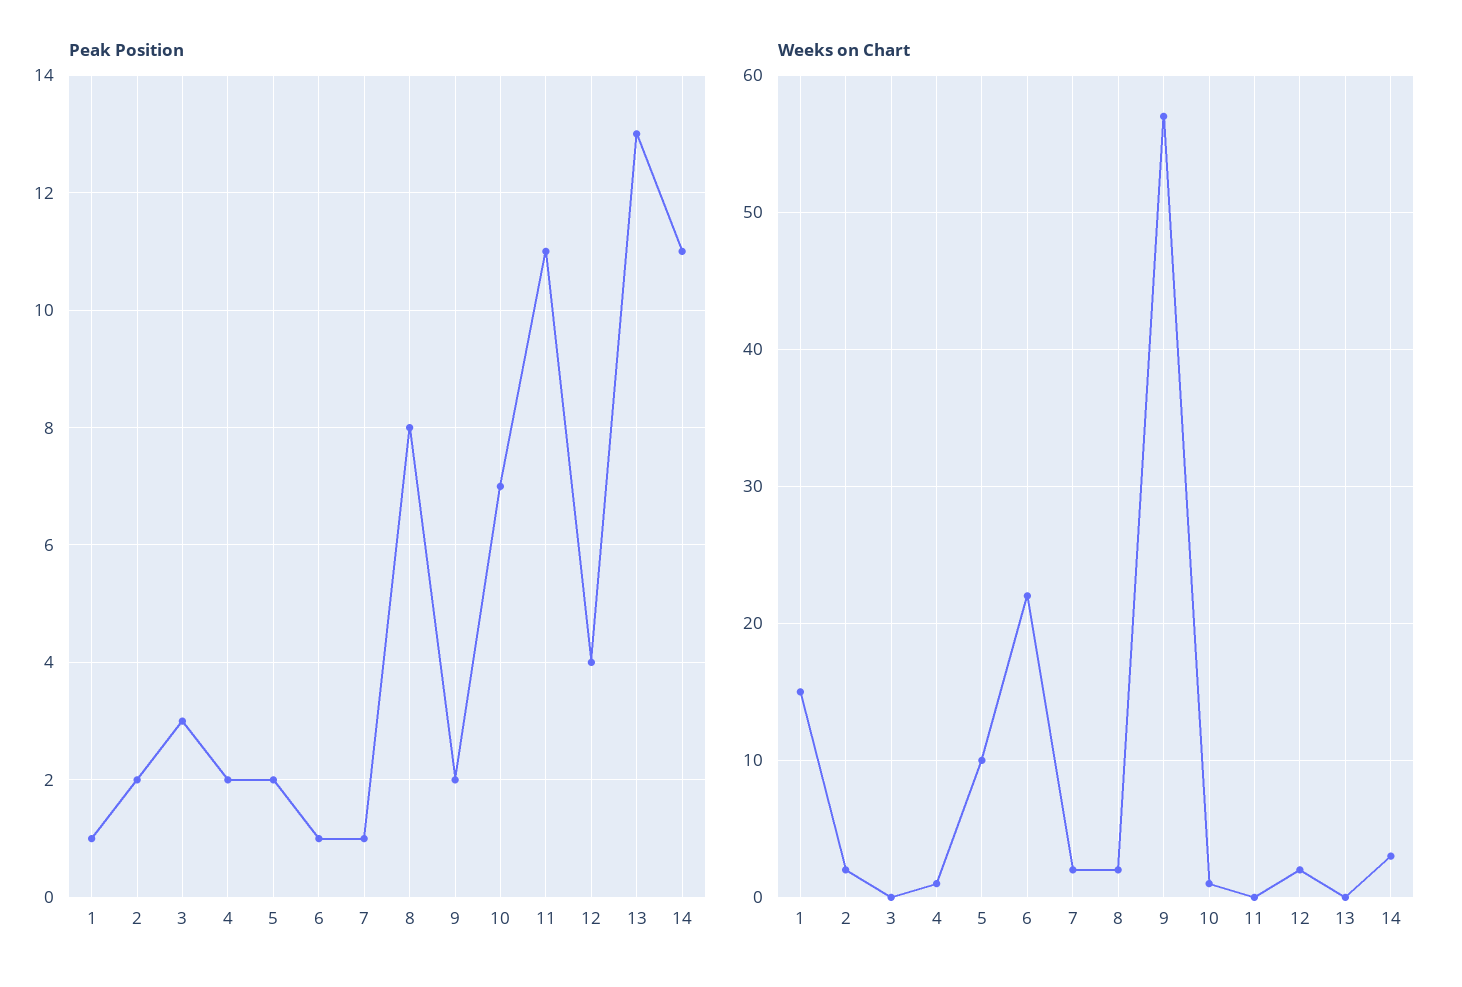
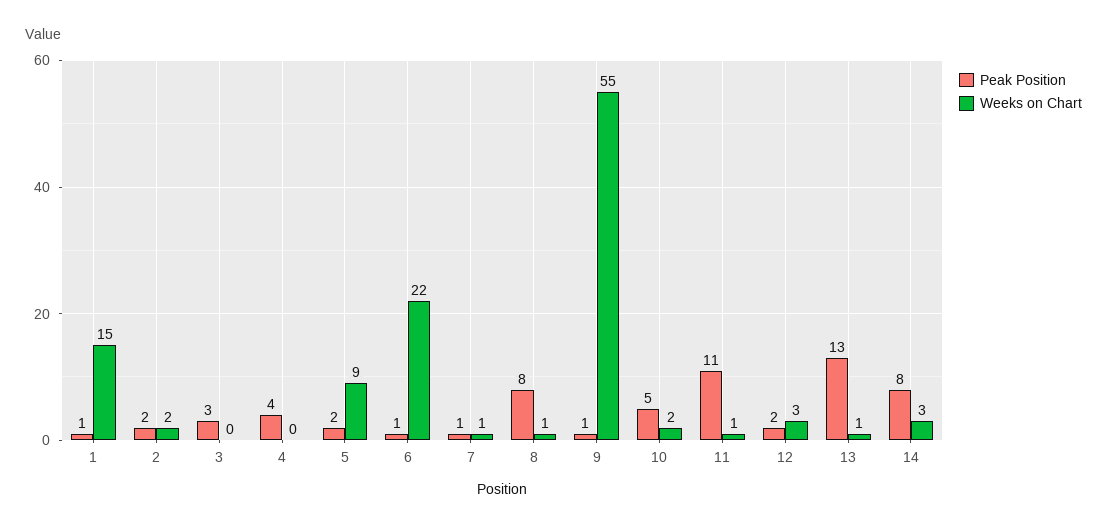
  {
    "Peak Position": {
      "1": 1,
      "2": 2,
      "3": 3,
-     "4": 2,
+     "4": 4,
      "5": 2,
      "6": 1,
      "7": 1,
      "8": 8,
-     "9": 2,
+     "9": 1,
-     "10": 7,
+     "10": 5,
      "11": 11,
-     "12": 4,
+     "12": 2,
      "13": 13,
-     "14": 11
+     "14": 8
    },
    "Weeks on Chart": {
      "1": 15,
      "2": 2,
      "3": 0,
-     "4": 1,
+     "4": 0,
-     "5": 10,
+     "5": 9,
      "6": 22,
-     "7": 2,
+     "7": 1,
-     "8": 2,
+     "8": 1,
-     "9": 57,
+     "9": 55,
-     "10": 1,
+     "10": 2,
-     "11": 0,
+     "11": 1,
-     "12": 2,
+     "12": 3,
-     "13": 0,
+     "13": 1,
      "14": 3
    }
  }

